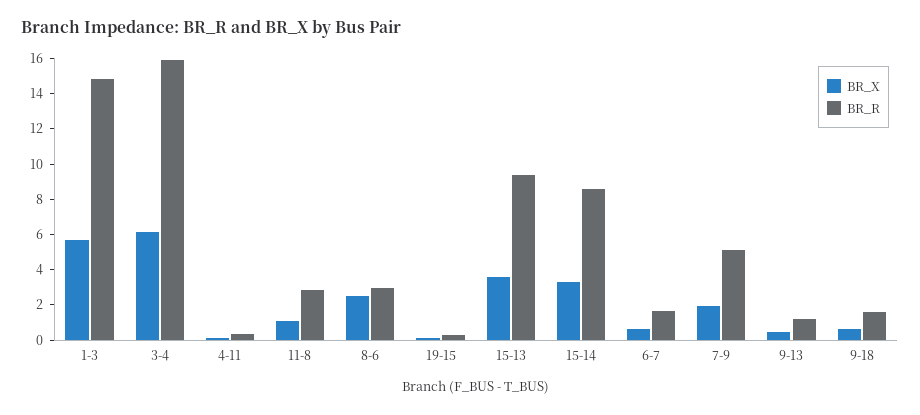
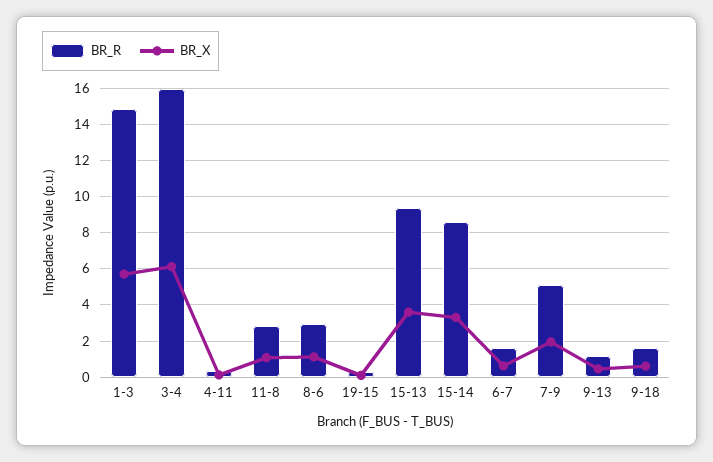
  {
    "BR_X": {
      "1-3": 5.5,
      "3-4": 6,
      "4-11": 0,
      "11-8": 1,
-     "8-6": 2.5,
+     "8-6": 1,
      "19-15": 0,
      "15-13": 3.5,
      "15-14": 3.5,
      "6-7": 0.5,
      "7-9": 2,
      "9-13": 0.5,
      "9-18": 0.5
    },
    "BR_R": {
      "1-3": 15,
      "3-4": 16,
      "4-11": 0.5,
      "11-8": 3,
      "8-6": 3,
      "19-15": 0.5,
      "15-13": 9.5,
      "15-14": 8.5,
      "6-7": 1.5,
      "7-9": 5,
      "9-13": 1,
      "9-18": 1.5
    }
  }

